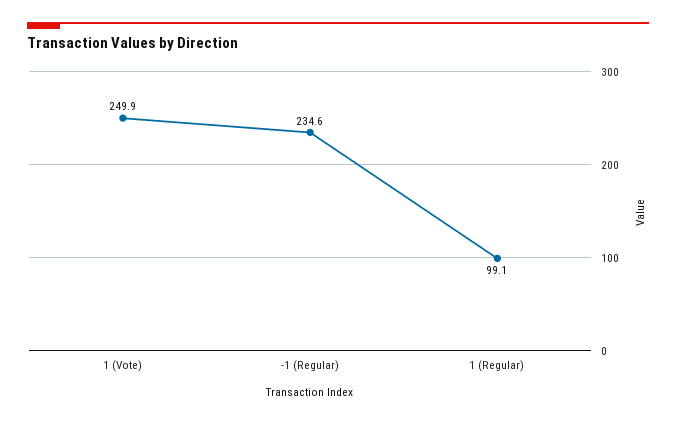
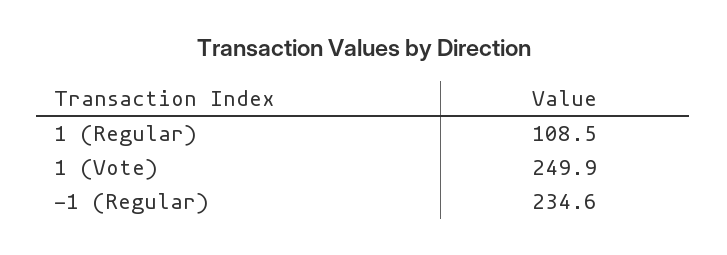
  {
    "1 (Vote)": 249.9,
    "-1 (Regular)": 234.6,
-   "1 (Regular)": 99.1
+   "1 (Regular)": 108.5
  }

